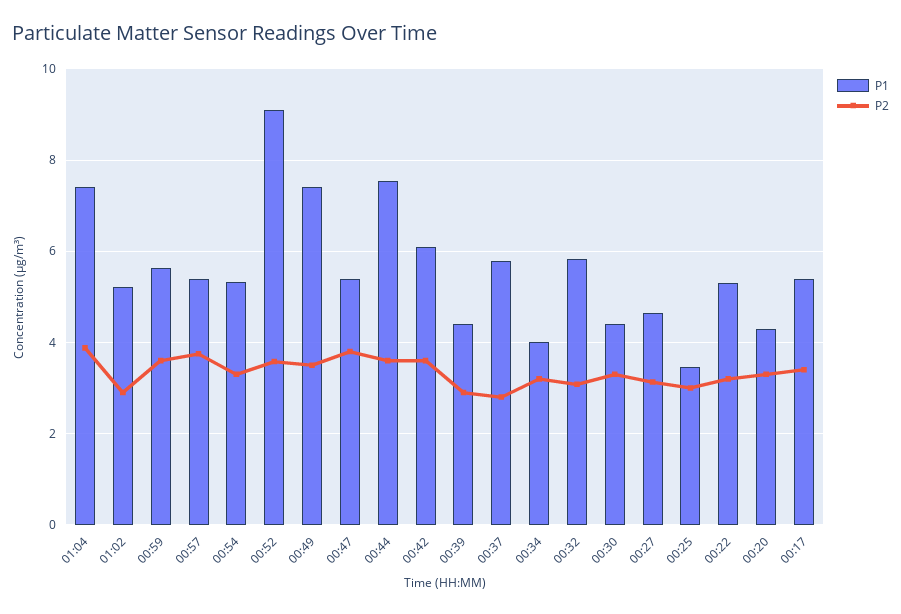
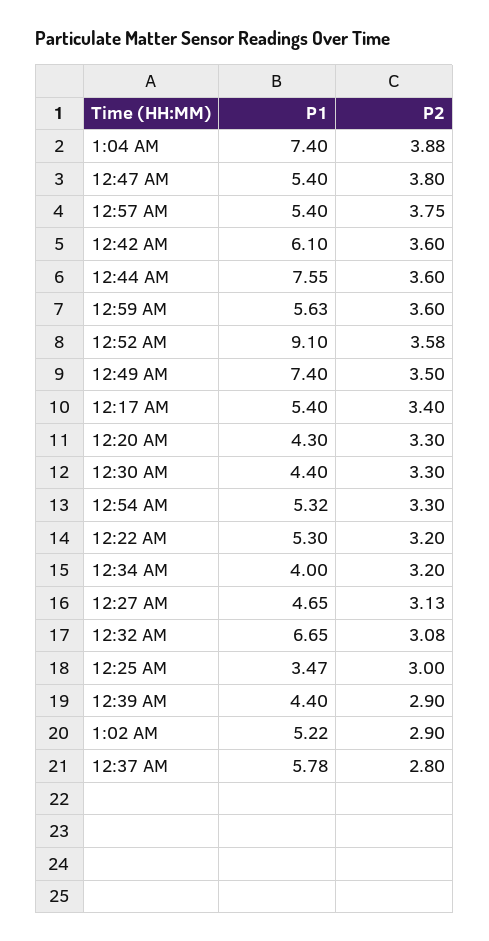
  {
    "P1": {
      "01:04": 7.4,
      "01:02": 5.22,
      "00:59": 5.63,
      "00:57": 5.4,
      "00:54": 5.32,
      "00:52": 9.1,
      "00:49": 7.4,
      "00:47": 5.4,
      "00:44": 7.55,
      "00:42": 6.1,
      "00:39": 4.4,
      "00:37": 5.78,
      "00:34": 4,
-     "00:32": 5.8,
+     "00:32": 6.65,
      "00:30": 4.4,
      "00:27": 4.65,
      "00:25": 3.47,
      "00:22": 5.3,
      "00:20": 4.3,
      "00:17": 5.4
    },
    "P2": {
      "01:04": 3.88,
      "01:02": 2.9,
      "00:59": 3.6,
      "00:57": 3.75,
      "00:54": 3.3,
      "00:52": 3.58,
      "00:49": 3.5,
      "00:47": 3.8,
      "00:44": 3.6,
      "00:42": 3.6,
      "00:39": 2.9,
      "00:37": 2.8,
      "00:34": 3.2,
      "00:32": 3.08,
      "00:30": 3.3,
      "00:27": 3.13,
      "00:25": 3,
      "00:22": 3.2,
      "00:20": 3.3,
      "00:17": 3.4
    }
  }

